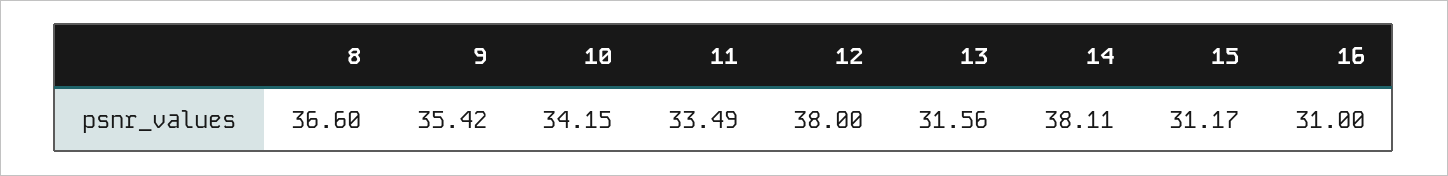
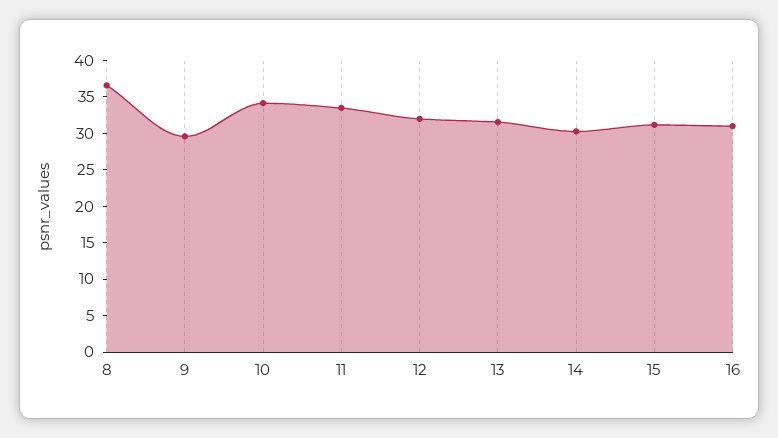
  {
    "8": 36.6,
-   "9": 35.42,
+   "9": 30,
    "10": 34.15,
    "11": 33.49,
-   "12": 38,
+   "12": 32.5,
    "13": 31.56,
-   "14": 38.11,
+   "14": 30,
    "15": 31.17,
    "16": 31
  }

